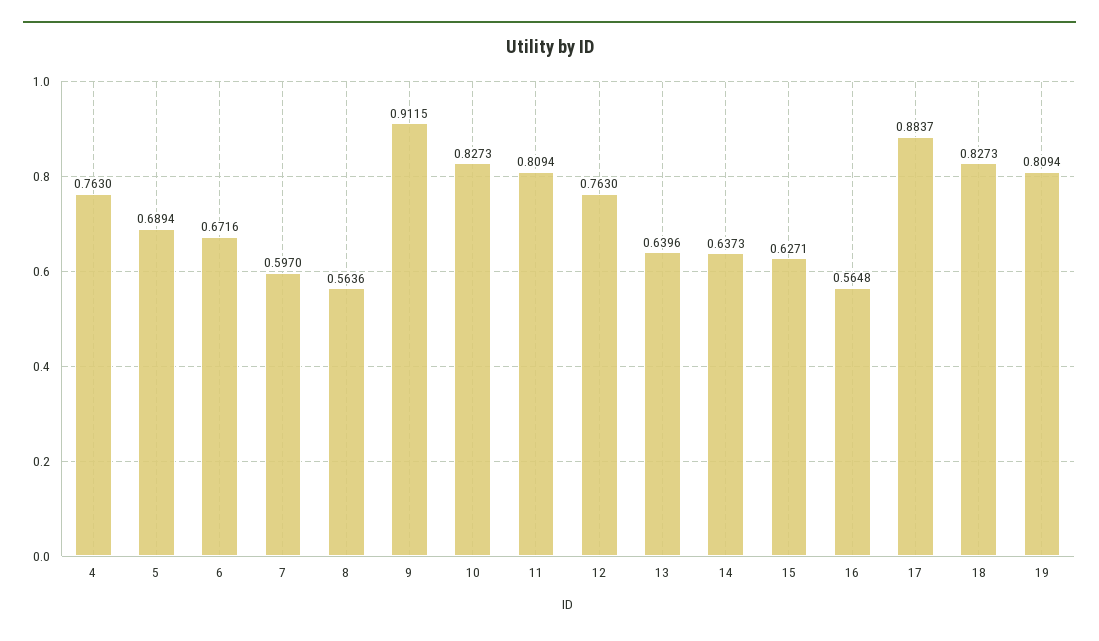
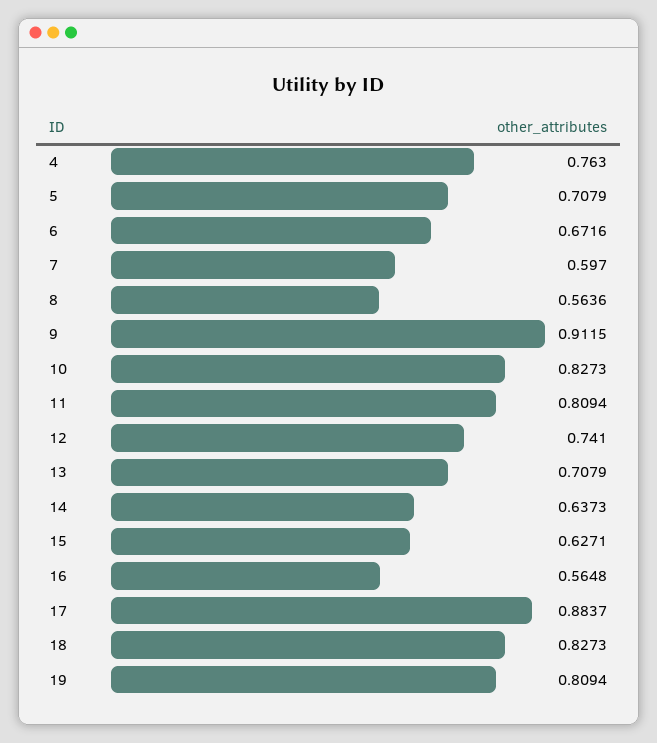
  {
    "4": 0.763,
-   "5": 0.6894,
+   "5": 0.7079,
    "6": 0.6716,
    "7": 0.597,
    "8": 0.5636,
    "9": 0.9115,
    "10": 0.8273,
    "11": 0.8094,
-   "12": 0.763,
+   "12": 0.741,
-   "13": 0.6396,
+   "13": 0.7079,
    "14": 0.6373,
    "15": 0.6271,
    "16": 0.5648,
    "17": 0.8837,
    "18": 0.8273,
    "19": 0.8094
  }

